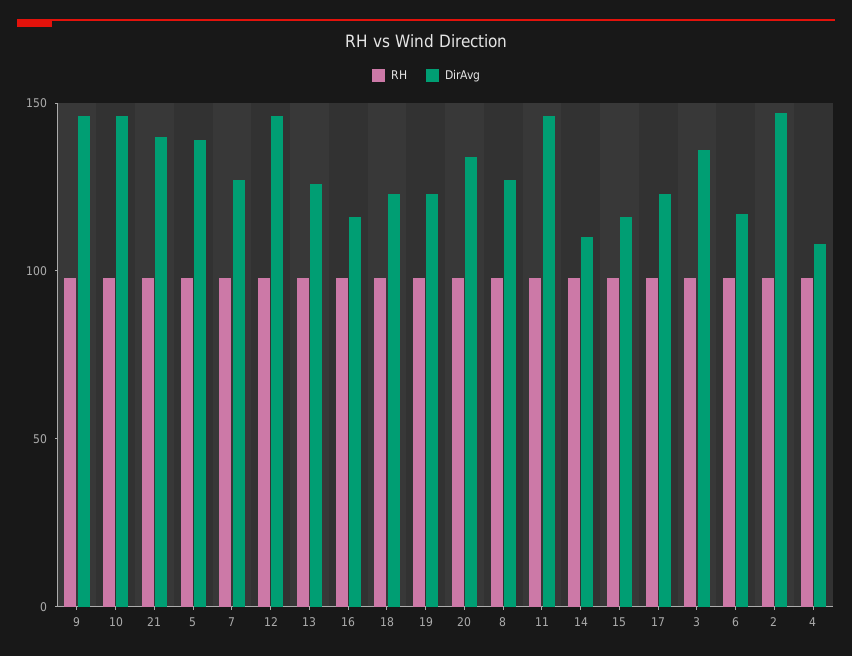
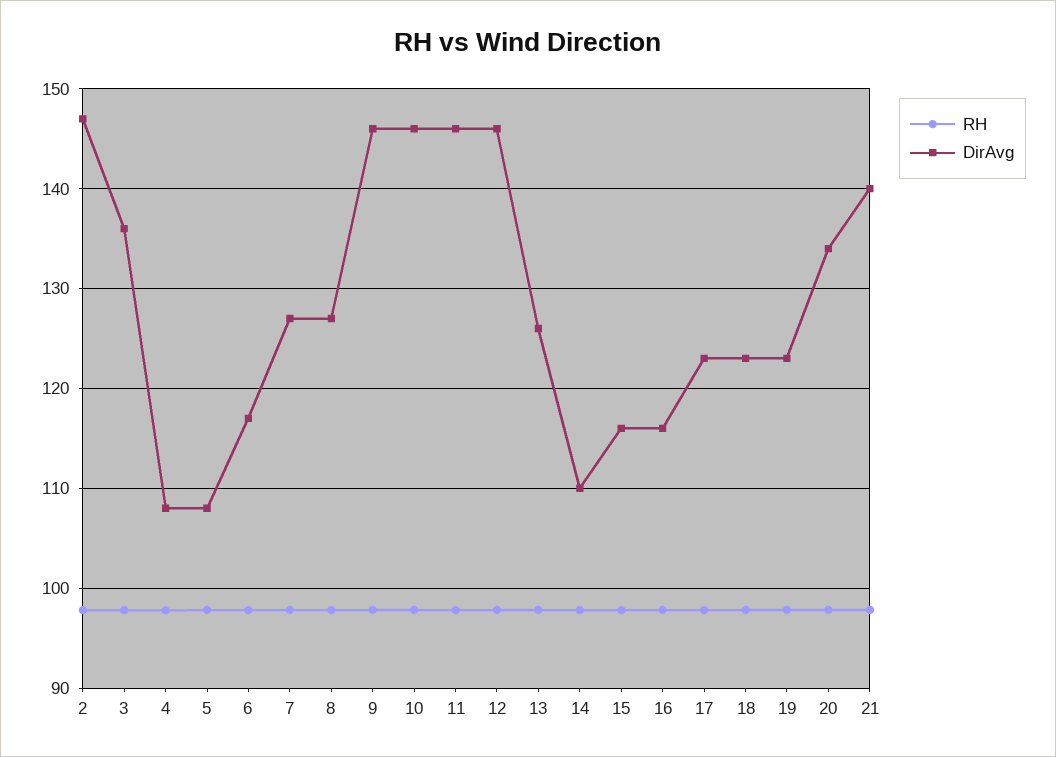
  {
    "RH": {
      "9": 98,
      "10": 98,
      "21": 98,
      "5": 98,
      "7": 98,
      "12": 98,
      "13": 98,
      "16": 98,
      "18": 98,
      "19": 98,
      "20": 98,
      "8": 98,
      "11": 98,
      "14": 98,
      "15": 98,
      "17": 98,
      "3": 98,
      "6": 98,
      "2": 98,
      "4": 98
    },
    "DirAvg": {
      "9": 146,
      "10": 146,
      "21": 140,
-     "5": 140,
+     "5": 108,
      "7": 127,
      "12": 146,
      "13": 126,
      "16": 116,
      "18": 123,
      "19": 123,
      "20": 134,
      "8": 127,
      "11": 146,
      "14": 110,
      "15": 116,
      "17": 123,
      "3": 136,
      "6": 117,
      "2": 147,
      "4": 108
    }
  }

